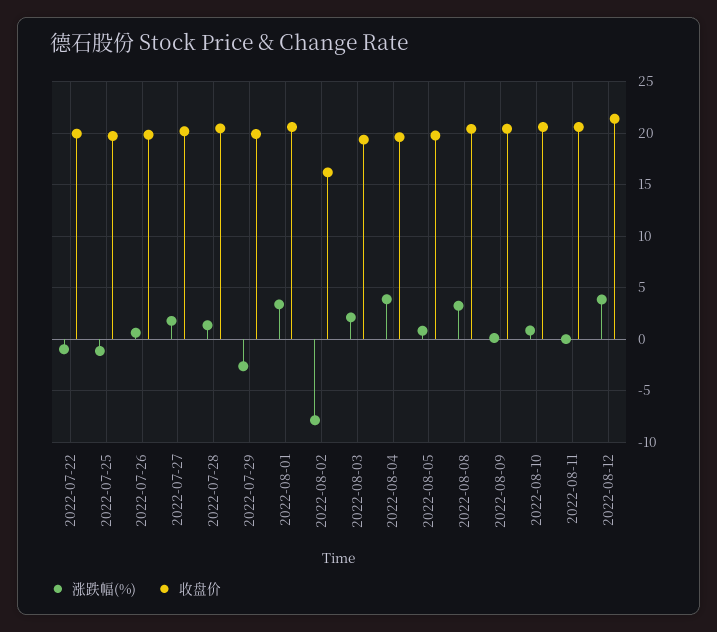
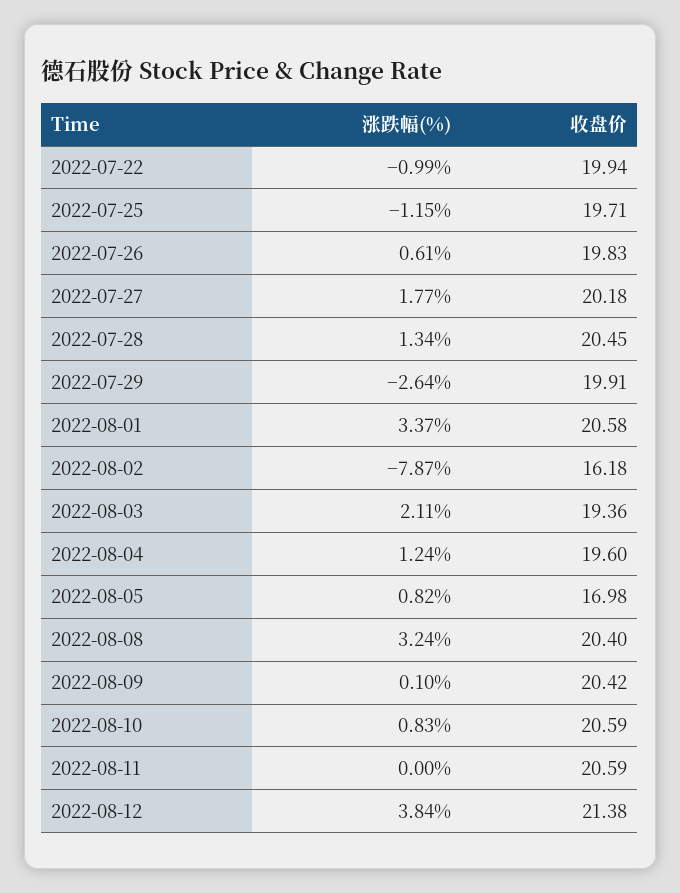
  {
    "涨跌幅(%)": {
      "2022-07-22": -0.99,
      "2022-07-25": -1.15,
      "2022-07-26": 0.61,
      "2022-07-27": 1.77,
      "2022-07-28": 1.34,
      "2022-07-29": -2.64,
      "2022-08-01": 3.37,
      "2022-08-02": -7.87,
      "2022-08-03": 2.11,
-     "2022-08-04": 4,
+     "2022-08-04": 1.24,
      "2022-08-05": 0.82,
      "2022-08-08": 3.24,
      "2022-08-09": 0.1,
      "2022-08-10": 0.83,
      "2022-08-11": 0,
      "2022-08-12": 3.84
    },
    "收盘价": {
      "2022-07-22": 19.94,
      "2022-07-25": 19.71,
      "2022-07-26": 19.83,
      "2022-07-27": 20.18,
      "2022-07-28": 20.45,
      "2022-07-29": 19.91,
      "2022-08-01": 20.58,
      "2022-08-02": 16.18,
      "2022-08-03": 19.36,
      "2022-08-04": 19.6,
-     "2022-08-05": 20,
+     "2022-08-05": 16.98,
      "2022-08-08": 20.4,
      "2022-08-09": 20.42,
      "2022-08-10": 20.59,
      "2022-08-11": 20.59,
      "2022-08-12": 21.38
    }
  }

